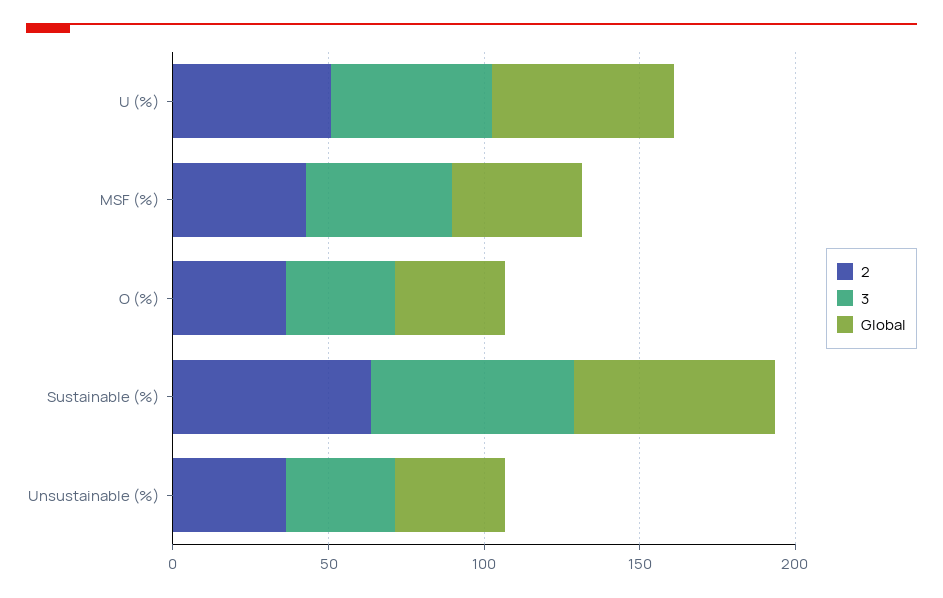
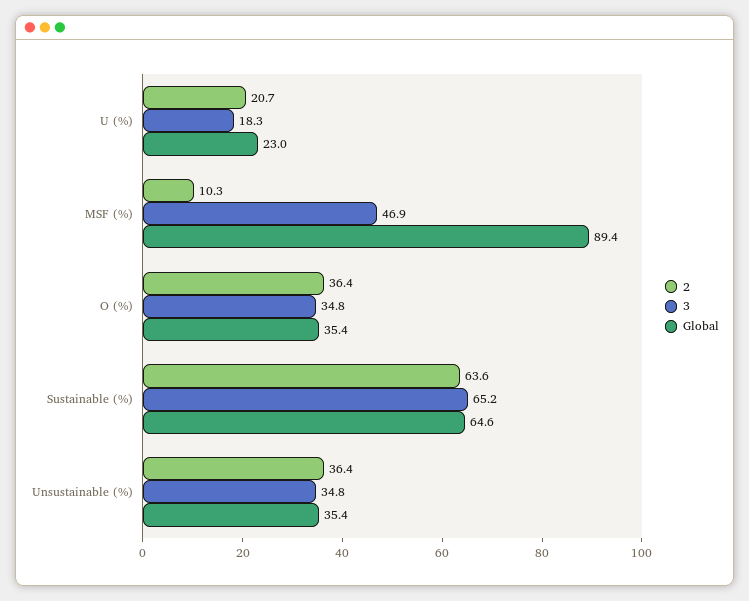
  {
    "2": {
-     "U (%)": 50,
+     "U (%)": 20.7,
-     "MSF (%)": 40,
+     "MSF (%)": 10.3,
      "O (%)": 36.4,
      "Sustainable (%)": 63.6,
      "Unsustainable (%)": 36.4
    },
    "3": {
-     "U (%)": 50,
+     "U (%)": 18.3,
      "MSF (%)": 46.9,
      "O (%)": 34.8,
      "Sustainable (%)": 65.2,
      "Unsustainable (%)": 34.8
    },
    "Global": {
-     "U (%)": 60,
+     "U (%)": 23,
-     "MSF (%)": 40,
+     "MSF (%)": 89.4,
      "O (%)": 35.4,
      "Sustainable (%)": 64.6,
      "Unsustainable (%)": 35.4
    }
  }

